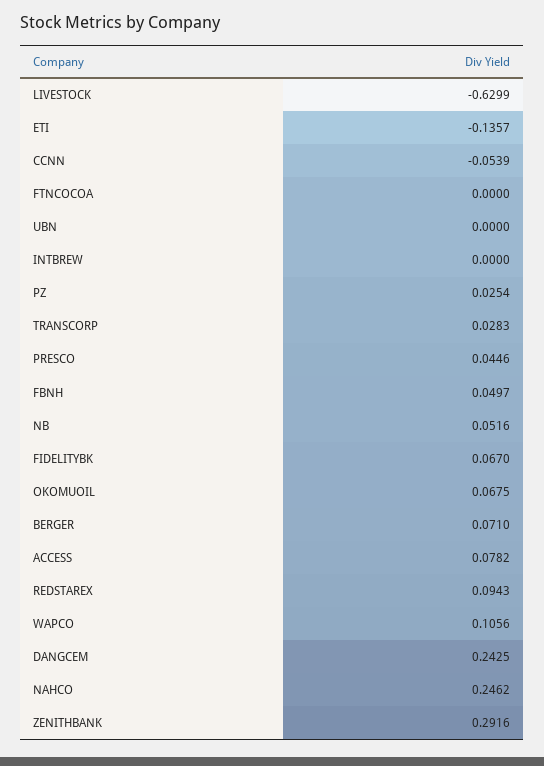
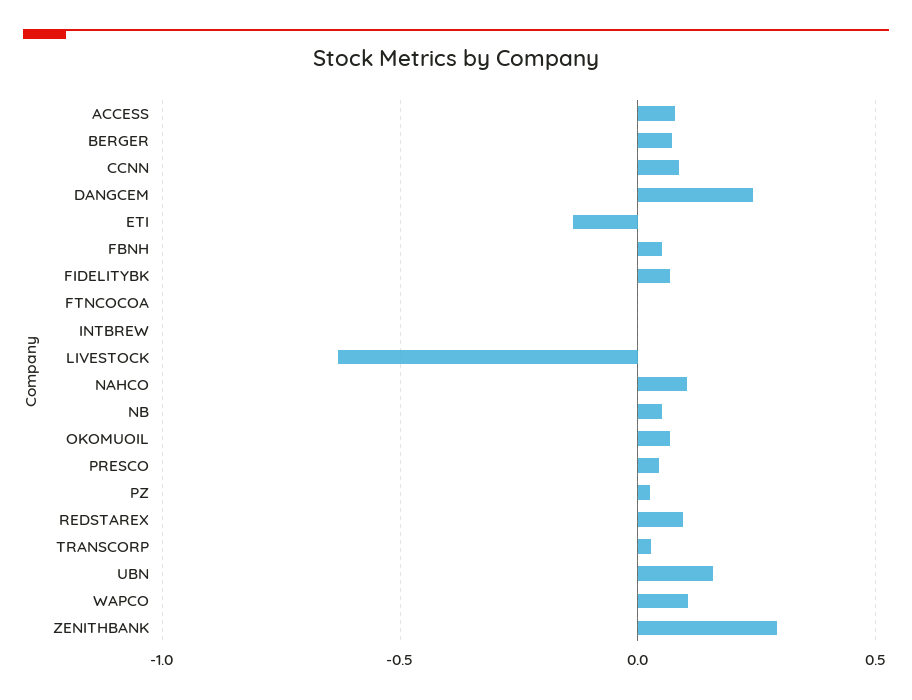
  {
    "LIVESTOCK": -0.6299,
    "ETI": -0.1357,
-   "CCNN": -0.0539,
+   "CCNN": 0.1,
    "FTNCOCOA": 0,
-   "UBN": 0,
+   "UBN": 0.15,
    "INTBREW": 0,
    "PZ": 0.0254,
    "TRANSCORP": 0.0283,
    "PRESCO": 0.0446,
    "FBNH": 0.0497,
    "NB": 0.0516,
    "FIDELITYBK": 0.067,
    "OKOMUOIL": 0.0675,
    "BERGER": 0.071,
    "ACCESS": 0.0782,
    "REDSTAREX": 0.0943,
    "WAPCO": 0.1056,
    "DANGCEM": 0.2425,
-   "NAHCO": 0.2462,
+   "NAHCO": 0.1,
    "ZENITHBANK": 0.2916
  }

